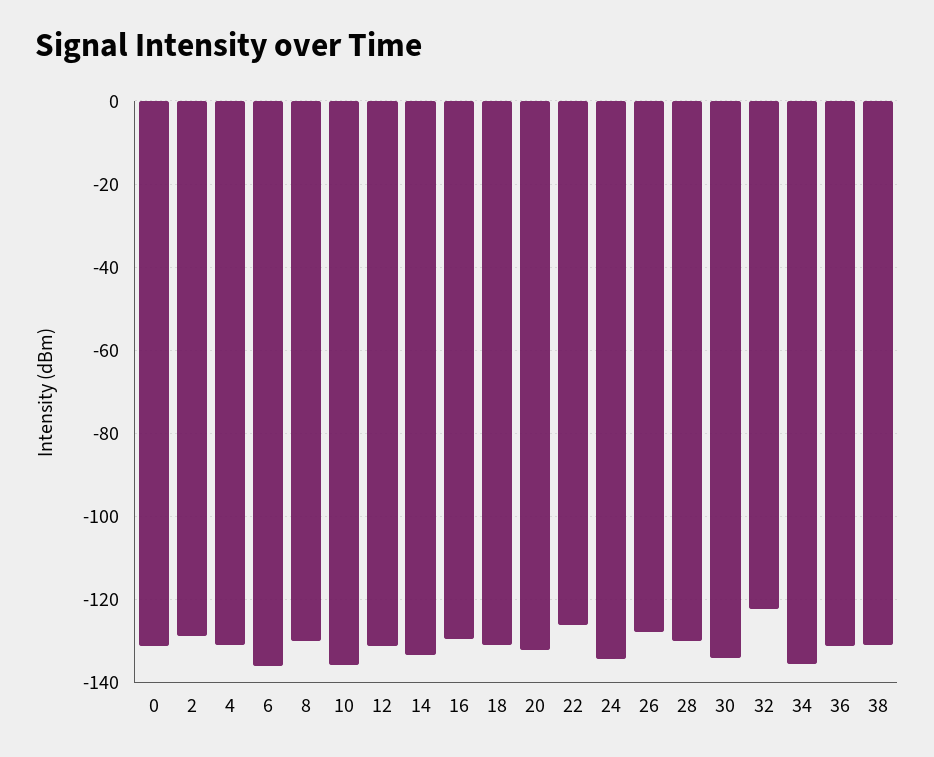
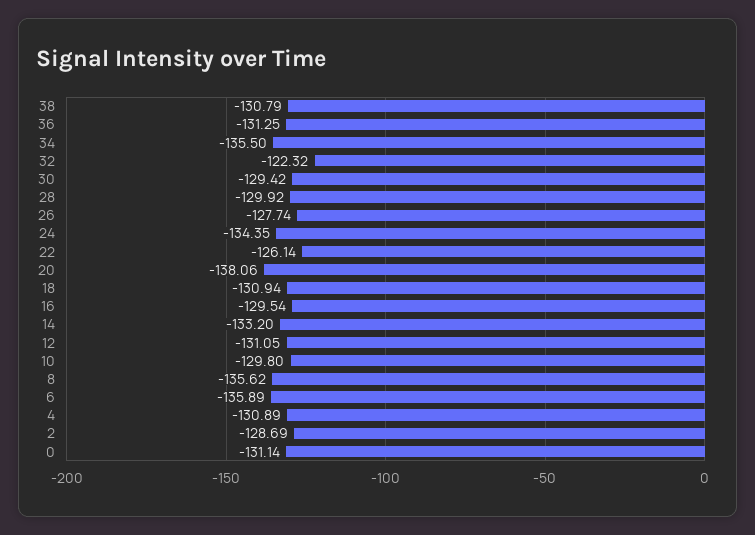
  {
    "0": -131.14,
    "2": -128.69,
    "4": -130.89,
    "6": -135.89,
-   "8": -130,
+   "8": -135.62,
-   "10": -136,
+   "10": -129.8,
    "12": -131.05,
    "14": -133.2,
    "16": -129.54,
    "18": -130.94,
-   "20": -132,
+   "20": -138.06,
    "22": -126.14,
    "24": -134.35,
    "26": -127.74,
    "28": -129.92,
-   "30": -134,
+   "30": -129.42,
    "32": -122.32,
    "34": -135.5,
    "36": -131.25,
    "38": -130.79
  }

